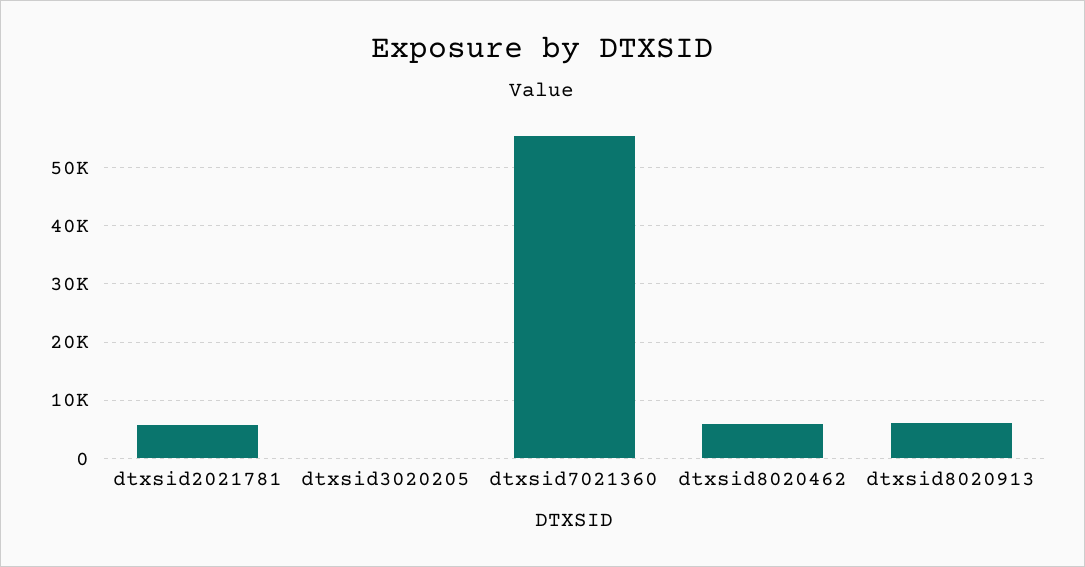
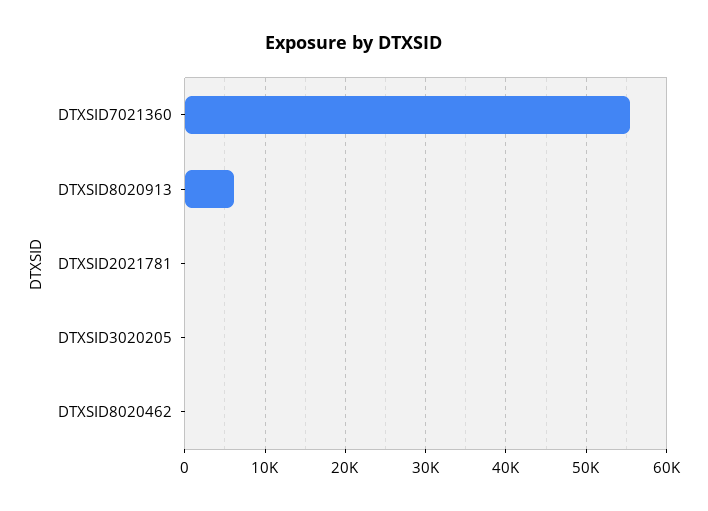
  {
-   "dtxsid2021781": 6000,
+   "dtxsid2021781": 0,
    "dtxsid3020205": 0,
    "dtxsid7021360": 55000,
-   "dtxsid8020462": 6000,
+   "dtxsid8020462": 0,
    "dtxsid8020913": 6000
  }

